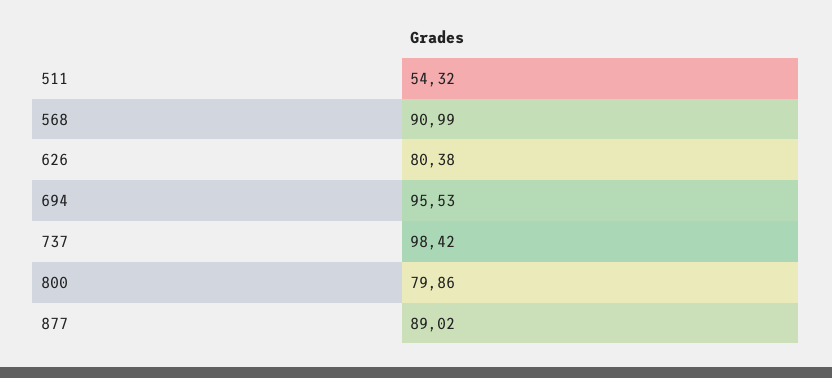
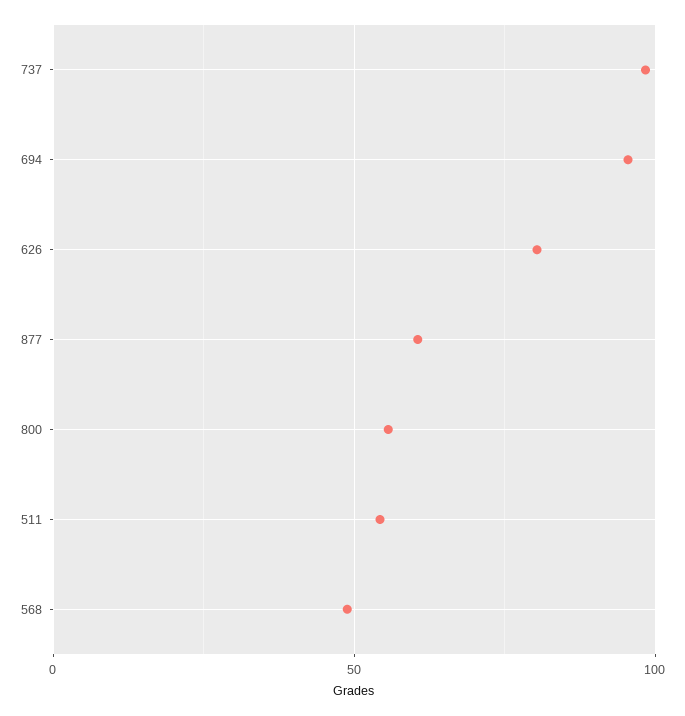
  {
    "511": 54.32,
-   "568": 90.99,
+   "568": 50,
    "626": 80.38,
    "694": 95.53,
    "737": 98.42,
-   "800": 79.86,
+   "800": 55,
-   "877": 89.02
+   "877": 60
  }

